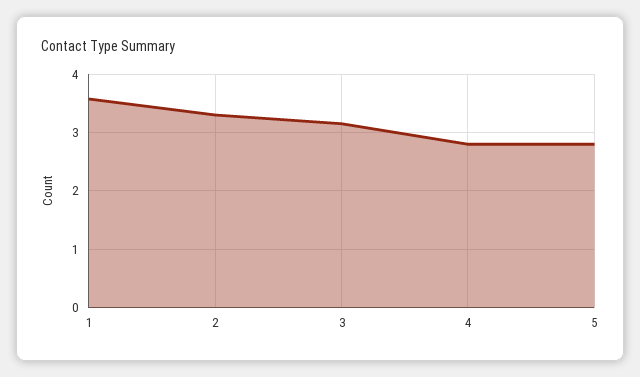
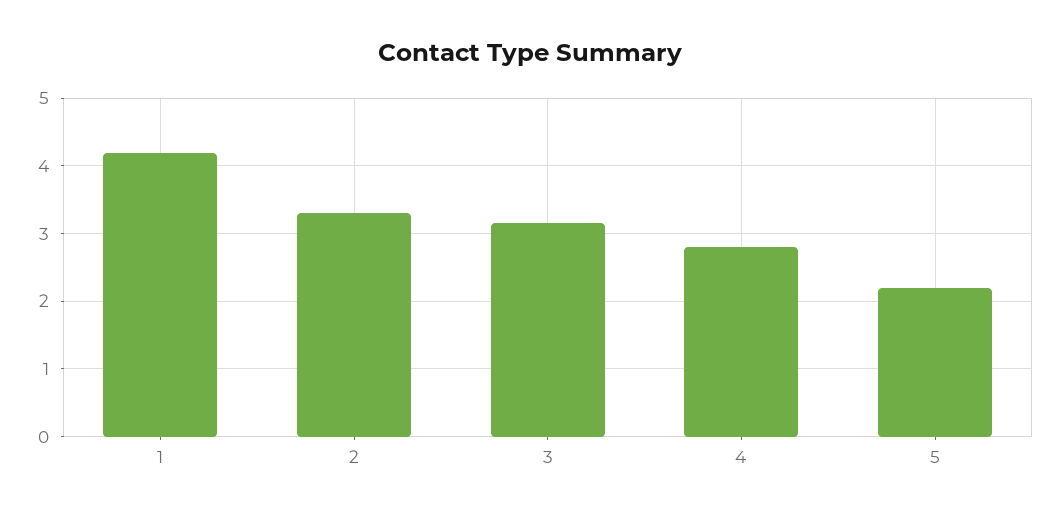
  {
-   "1": 3.6,
+   "1": 4.2,
    "2": 3.3,
    "3": 3.2,
    "4": 2.8,
-   "5": 2.8
+   "5": 2.2
  }

